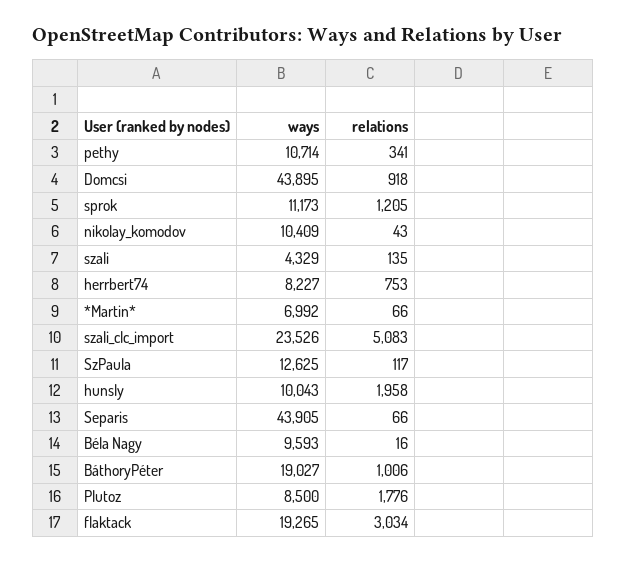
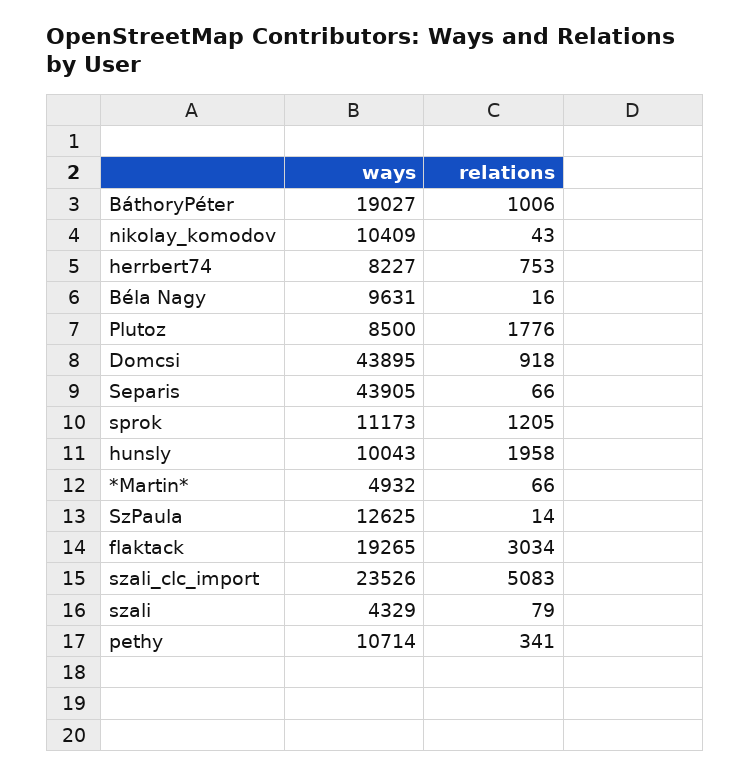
  {
    "ways": {
      "pethy": 10714,
      "Domcsi": 43895,
      "sprok": 11173,
      "nikolay_komodov": 10409,
      "szali": 4329,
      "herrbert74": 8227,
-     "*Martin*": 6992,
+     "*Martin*": 4932,
      "szali_clc_import": 23526,
      "SzPaula": 12625,
      "hunsly": 10043,
      "Separis": 43905,
-     "Béla Nagy": 9593,
+     "Béla Nagy": 9631,
      "BáthoryPéter": 19027,
      "Plutoz": 8500,
      "flaktack": 19265
    },
    "relations": {
      "pethy": 341,
      "Domcsi": 918,
      "sprok": 1205,
      "nikolay_komodov": 43,
-     "szali": 135,
+     "szali": 79,
      "herrbert74": 753,
      "*Martin*": 66,
      "szali_clc_import": 5083,
-     "SzPaula": 117,
+     "SzPaula": 14,
      "hunsly": 1958,
      "Separis": 66,
      "Béla Nagy": 16,
      "BáthoryPéter": 1006,
      "Plutoz": 1776,
      "flaktack": 3034
    }
  }

